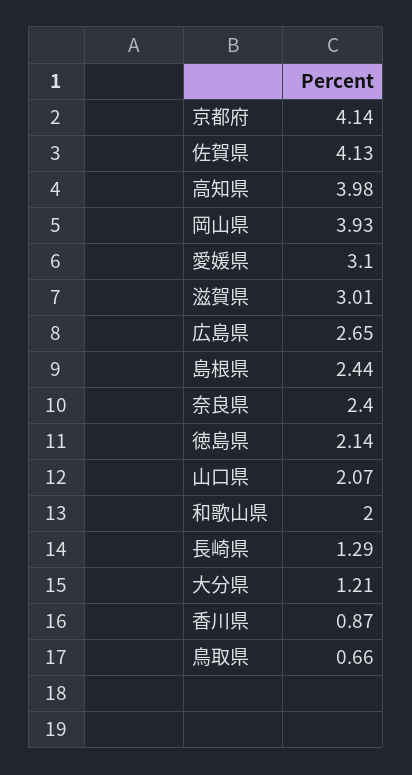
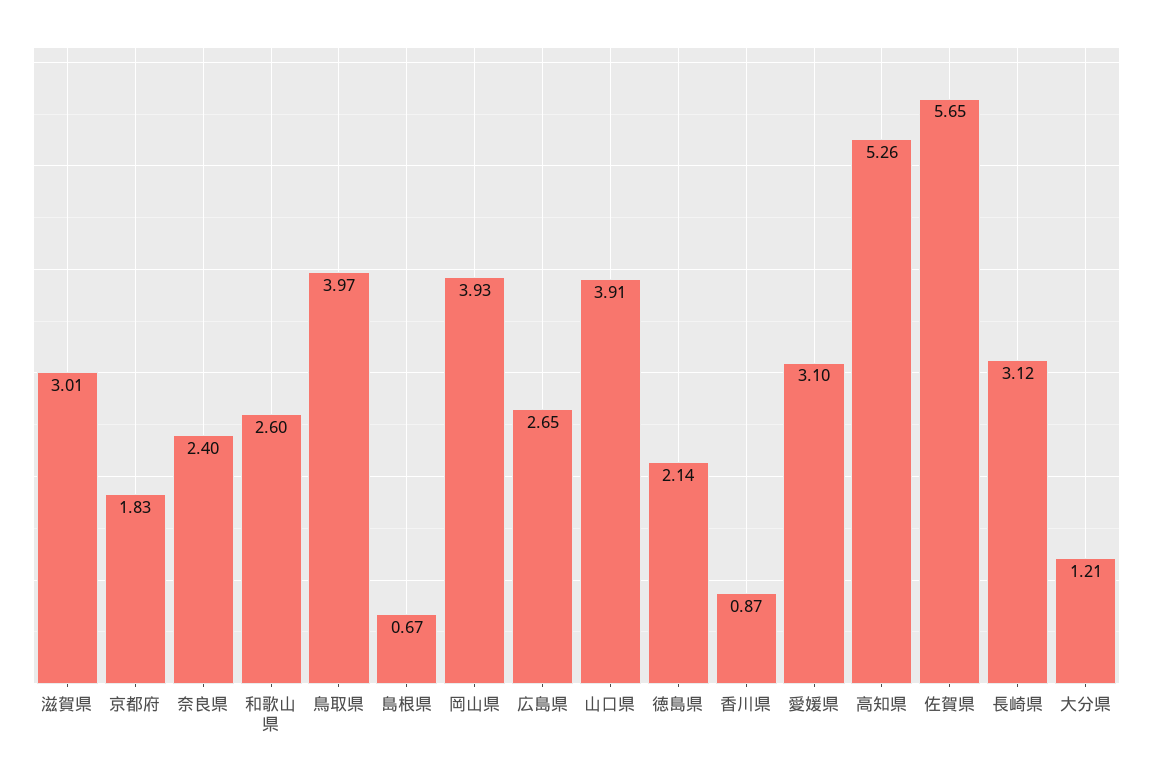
  {
-   "京都府": 4.14,
+   "京都府": 1.83,
-   "佐賀県": 4.13,
+   "佐賀県": 5.65,
-   "高知県": 3.98,
+   "高知県": 5.26,
    "岡山県": 3.93,
    "愛媛県": 3.1,
    "滋賀県": 3.01,
    "広島県": 2.65,
-   "島根県": 2.44,
+   "島根県": 0.67,
    "奈良県": 2.4,
    "徳島県": 2.14,
-   "山口県": 2.07,
+   "山口県": 3.91,
-   "和歌山県": 2,
+   "和歌山県": 2.6,
-   "長崎県": 1.29,
+   "長崎県": 3.12,
    "大分県": 1.21,
    "香川県": 0.87,
-   "鳥取県": 0.66
+   "鳥取県": 3.97
  }

